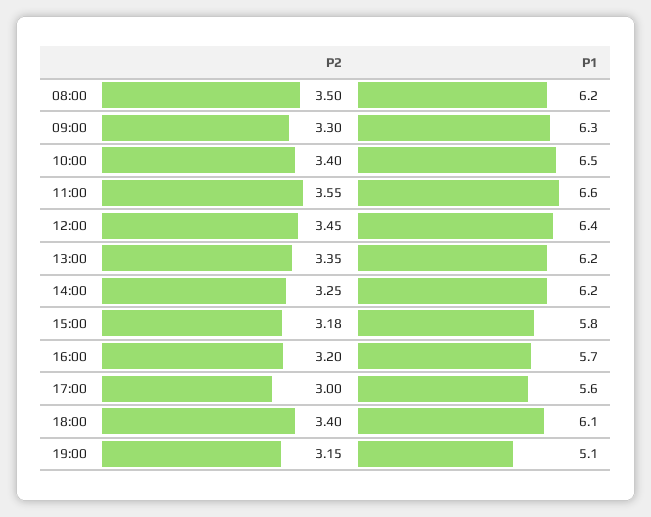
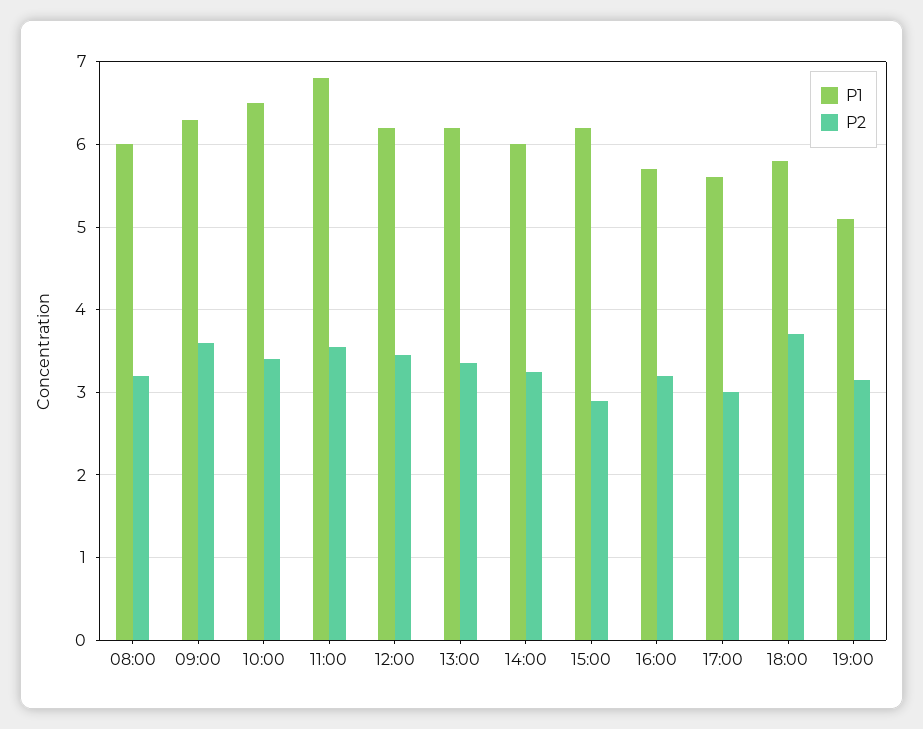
  {
    "P2": {
-     "08:00": 3.5,
+     "08:00": 3.2,
-     "09:00": 3.3,
+     "09:00": 3.6,
      "10:00": 3.4,
      "11:00": 3.55,
      "12:00": 3.45,
      "13:00": 3.35,
      "14:00": 3.25,
-     "15:00": 3.18,
+     "15:00": 2.9,
      "16:00": 3.2,
      "17:00": 3,
-     "18:00": 3.4,
+     "18:00": 3.7,
      "19:00": 3.15
    },
    "P1": {
-     "08:00": 6.2,
+     "08:00": 6,
      "09:00": 6.3,
      "10:00": 6.5,
-     "11:00": 6.6,
+     "11:00": 6.8,
-     "12:00": 6.4,
+     "12:00": 6.2,
      "13:00": 6.2,
-     "14:00": 6.2,
+     "14:00": 6,
-     "15:00": 5.8,
+     "15:00": 6.2,
      "16:00": 5.7,
      "17:00": 5.6,
-     "18:00": 6.1,
+     "18:00": 5.8,
      "19:00": 5.1
    }
  }

